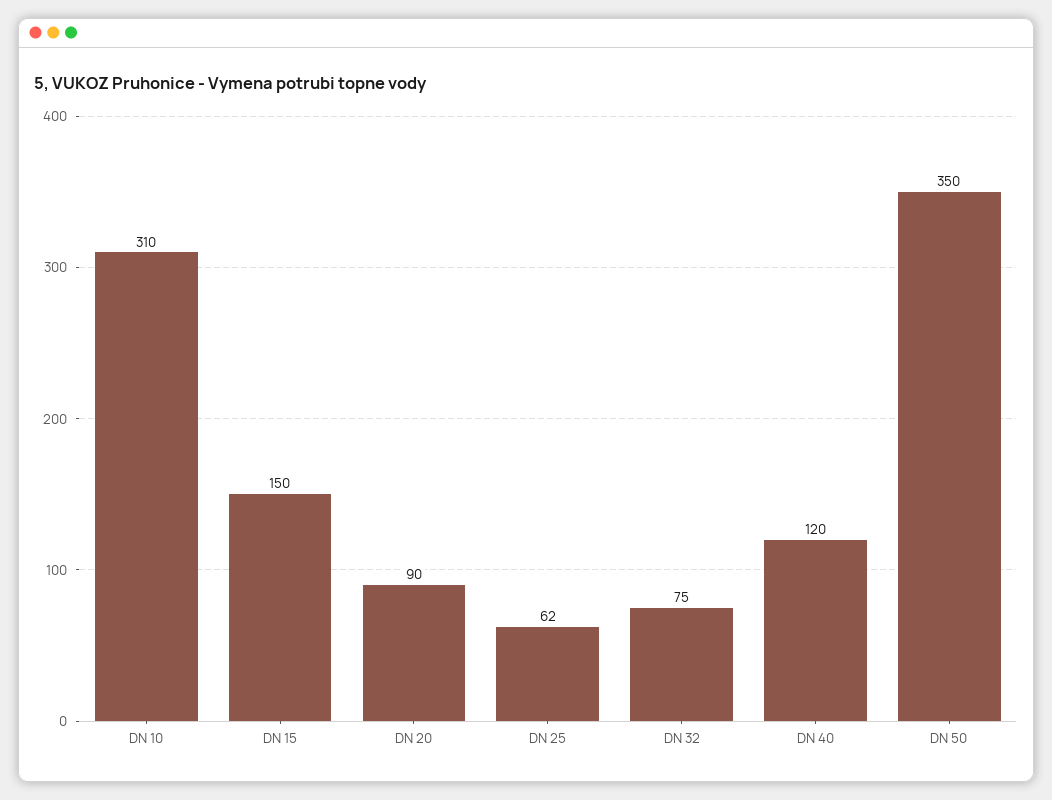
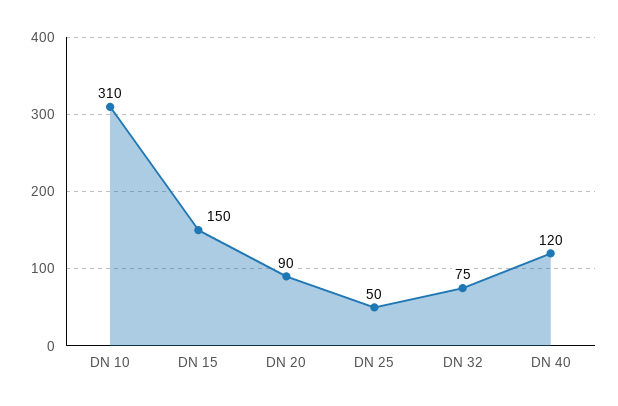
  {
    "DN 10": 310,
    "DN 15": 150,
    "DN 20": 90,
-   "DN 25": 62,
+   "DN 25": 50,
    "DN 32": 75,
-   "DN 40": 120,
+   "DN 40": 120
-   "DN 50": 350
  }

